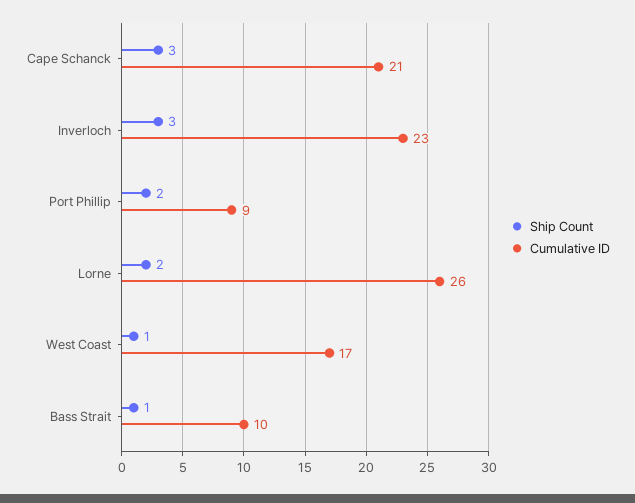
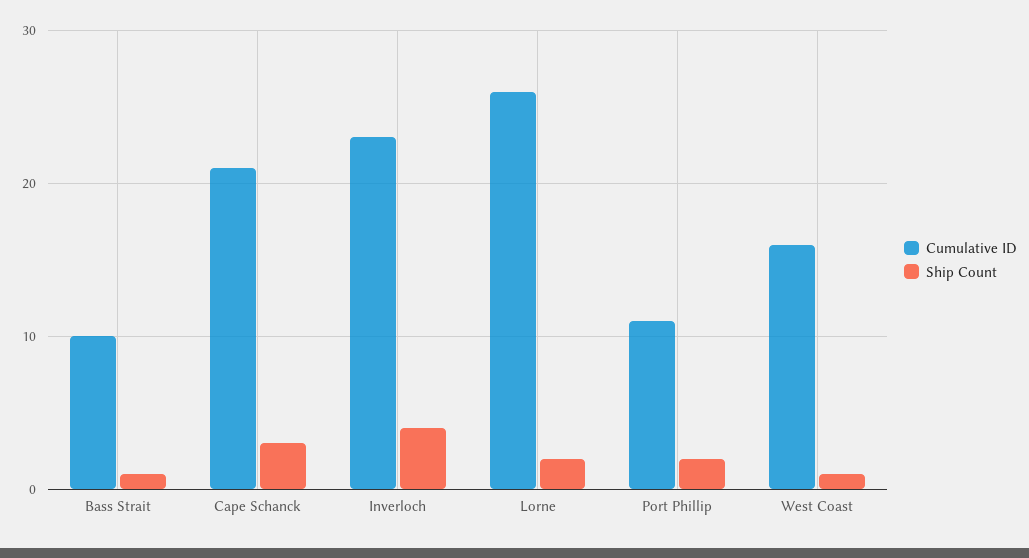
  {
    "Ship Count": {
      "Cape Schanck": 3,
-     "Inverloch": 3,
+     "Inverloch": 4,
      "Port Phillip": 2,
      "Lorne": 2,
      "West Coast": 1,
      "Bass Strait": 1
    },
    "Cumulative ID": {
      "Cape Schanck": 21,
      "Inverloch": 23,
-     "Port Phillip": 9,
+     "Port Phillip": 11,
      "Lorne": 26,
-     "West Coast": 17,
+     "West Coast": 16,
      "Bass Strait": 10
    }
  }

